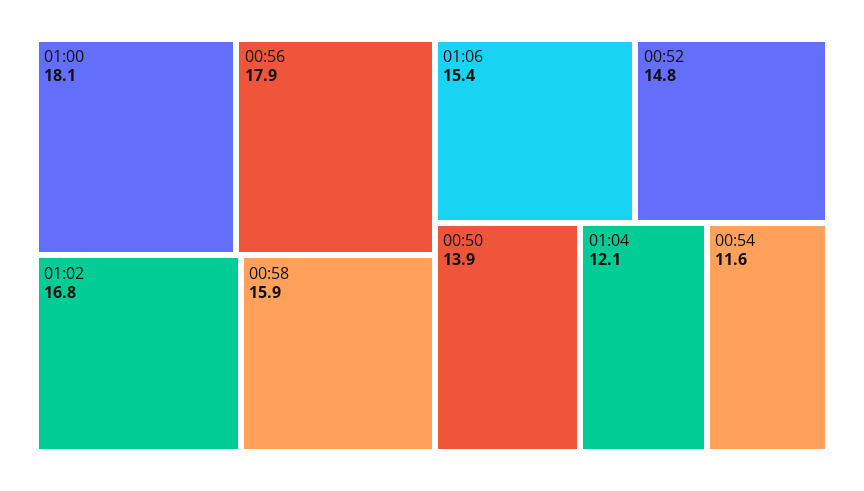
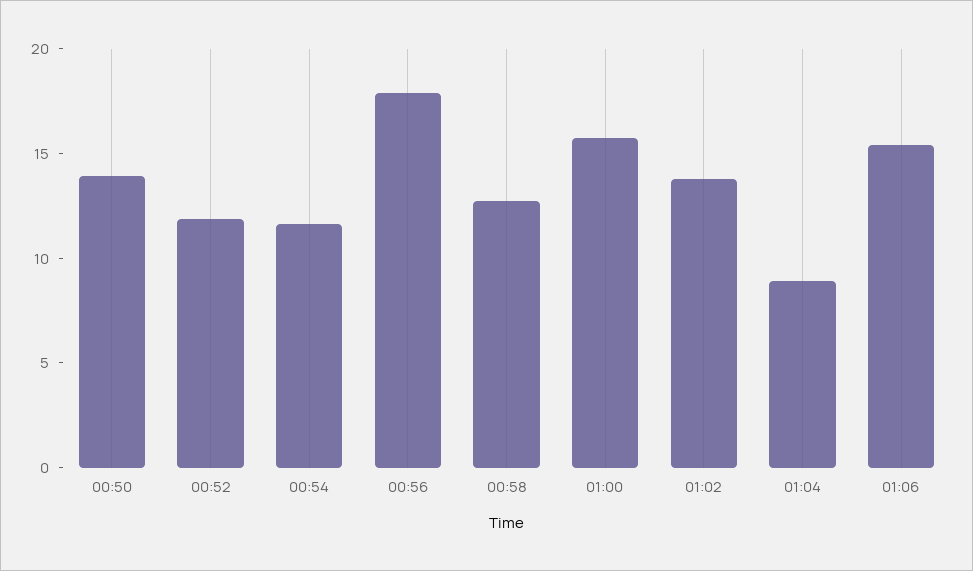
  {
-   "01:00": 18.1,
+   "01:00": 16,
    "00:56": 17.9,
-   "01:02": 16.8,
+   "01:02": 14,
-   "00:58": 15.9,
+   "00:58": 13,
    "01:06": 15.4,
-   "00:52": 14.8,
+   "00:52": 12,
    "00:50": 13.9,
-   "01:04": 12.1,
+   "01:04": 9,
    "00:54": 11.6
  }

